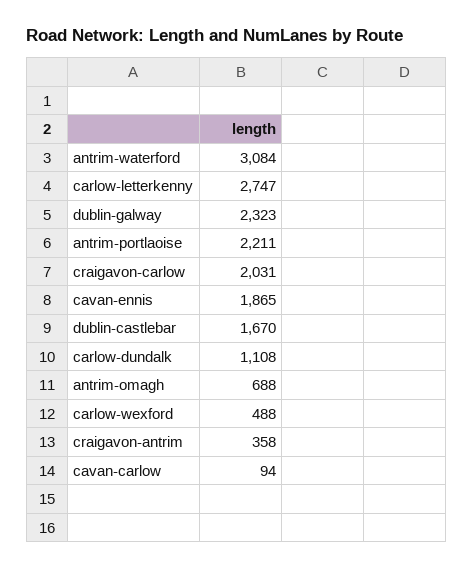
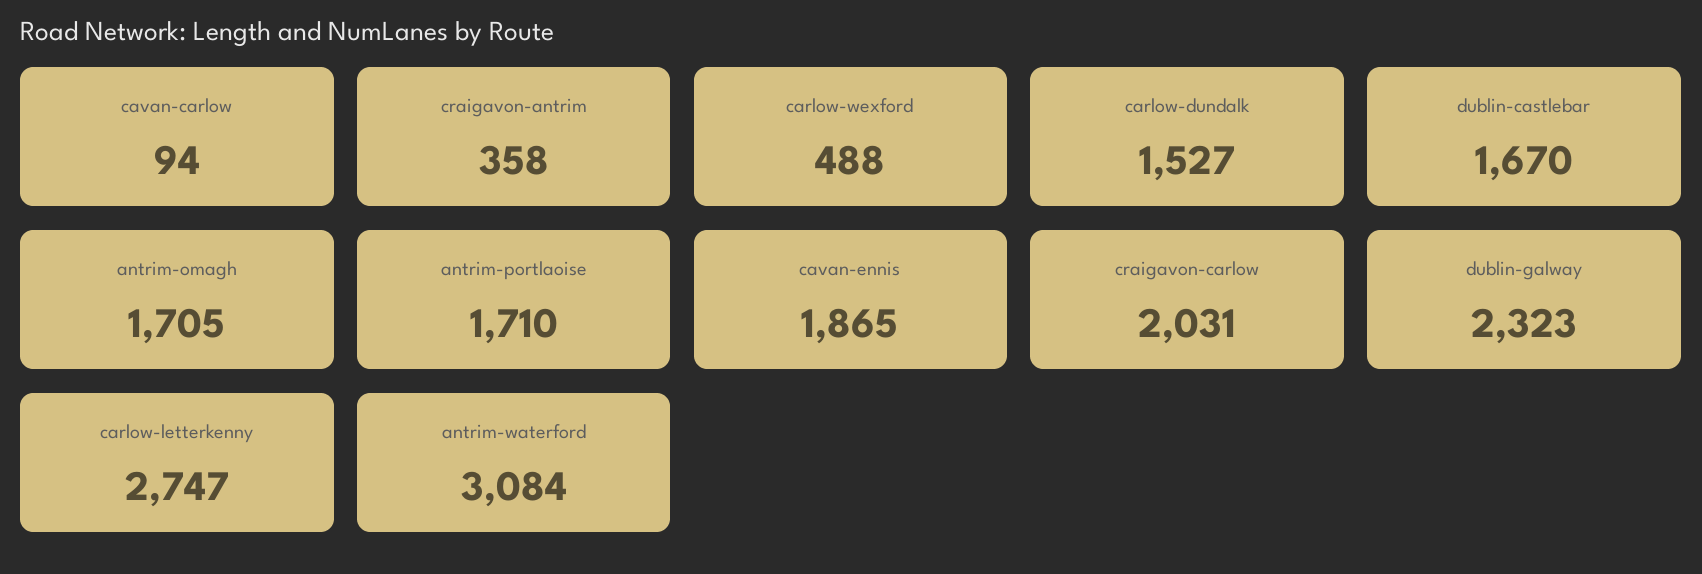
  {
    "antrim-waterford": 3084,
    "carlow-letterkenny": 2747,
    "dublin-galway": 2323,
-   "antrim-portlaoise": 2211,
+   "antrim-portlaoise": 1710,
    "craigavon-carlow": 2031,
    "cavan-ennis": 1865,
    "dublin-castlebar": 1670,
-   "carlow-dundalk": 1108,
+   "carlow-dundalk": 1527,
-   "antrim-omagh": 688,
+   "antrim-omagh": 1705,
    "carlow-wexford": 488,
    "craigavon-antrim": 358,
    "cavan-carlow": 94
  }

